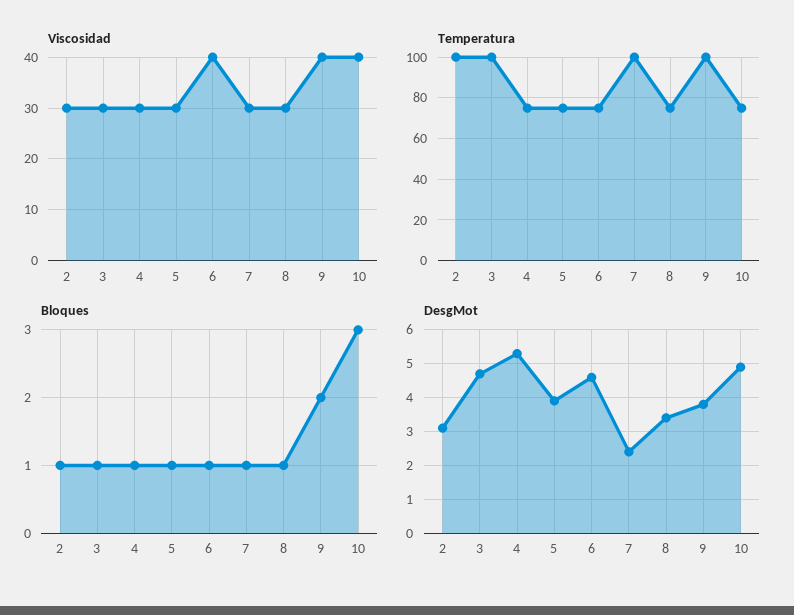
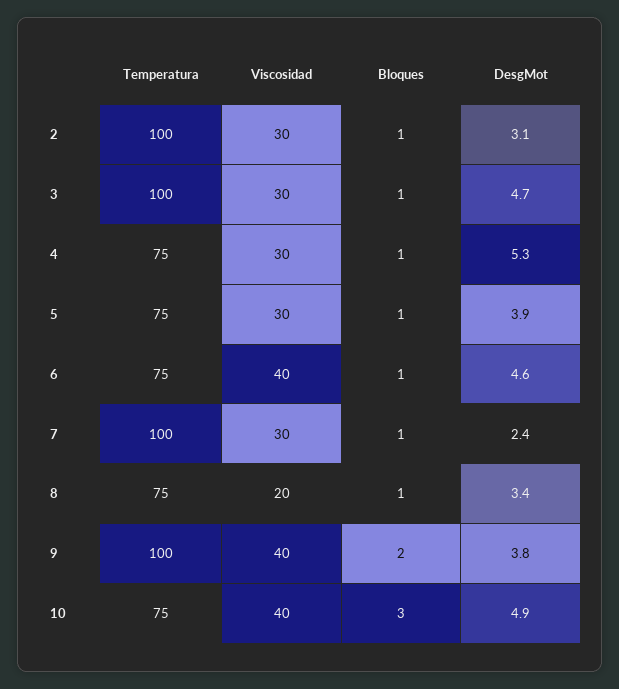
  {
    "Viscosidad": {
      "2": 30,
      "3": 30,
      "4": 30,
      "5": 30,
      "6": 40,
      "7": 30,
-     "8": 30,
+     "8": 20,
      "9": 40,
      "10": 40
    },
    "Temperatura": {
      "2": 100,
      "3": 100,
      "4": 75,
      "5": 75,
      "6": 75,
      "7": 100,
      "8": 75,
      "9": 100,
      "10": 75
    },
    "Bloques": {
      "2": 1,
      "3": 1,
      "4": 1,
      "5": 1,
      "6": 1,
      "7": 1,
      "8": 1,
      "9": 2,
      "10": 3
    },
    "DesgMot": {
      "2": 3.1,
      "3": 4.7,
      "4": 5.3,
      "5": 3.9,
      "6": 4.6,
      "7": 2.4,
      "8": 3.4,
      "9": 3.8,
      "10": 4.9
    }
  }

